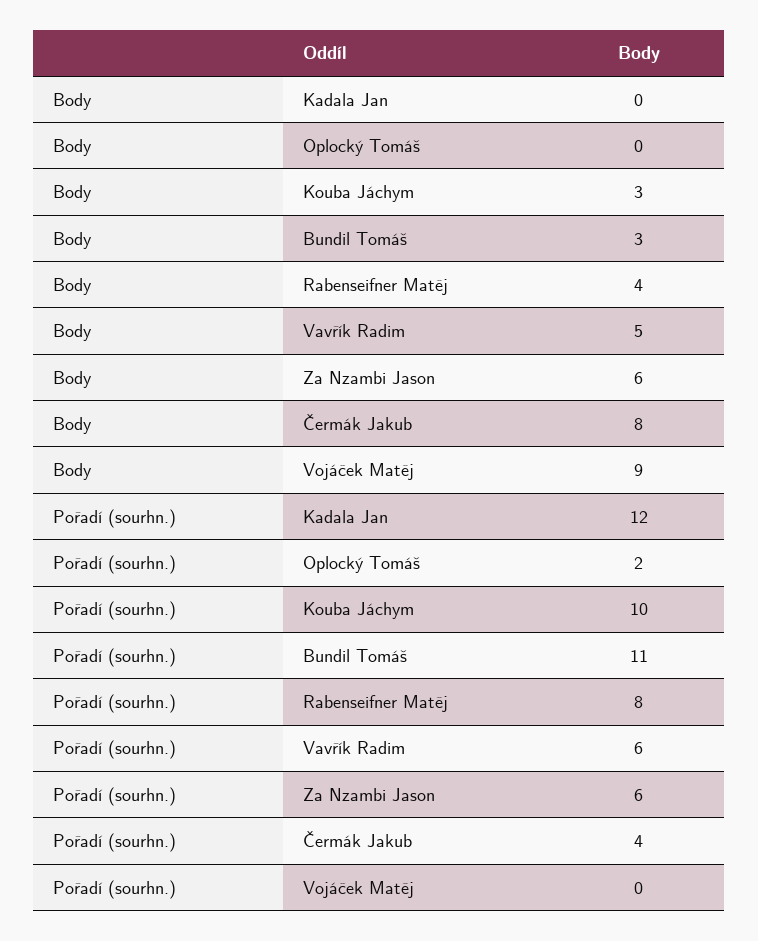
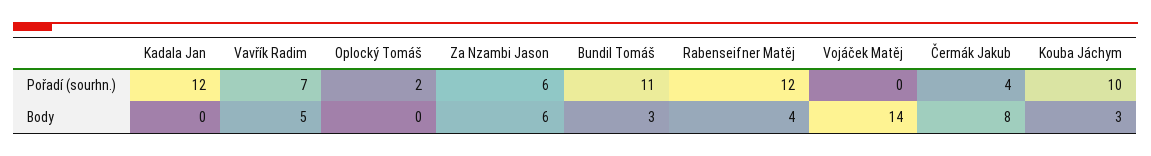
  {
    "Body": {
      "Kadala Jan": 0,
      "Oplocký Tomáš": 0,
      "Kouba Jáchym": 3,
      "Bundil Tomáš": 3,
      "Rabenseifner Matěj": 4,
      "Vavřík Radim": 5,
      "Za Nzambi Jason": 6,
      "Čermák Jakub": 8,
-     "Vojáček Matěj": 9
+     "Vojáček Matěj": 14
    },
    "Pořadí (sourhn.)": {
      "Kadala Jan": 12,
      "Oplocký Tomáš": 2,
      "Kouba Jáchym": 10,
      "Bundil Tomáš": 11,
-     "Rabenseifner Matěj": 8,
+     "Rabenseifner Matěj": 12,
-     "Vavřík Radim": 6,
+     "Vavřík Radim": 7,
      "Za Nzambi Jason": 6,
      "Čermák Jakub": 4,
      "Vojáček Matěj": 0
    }
  }

